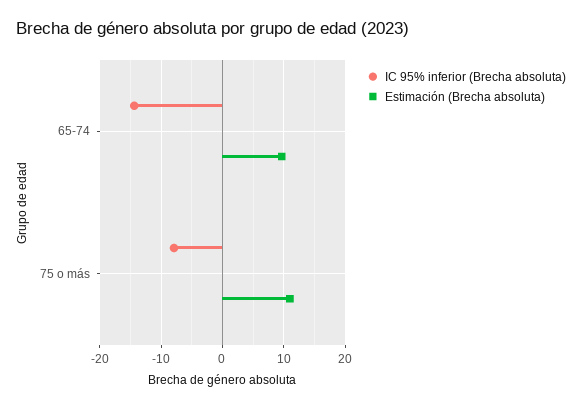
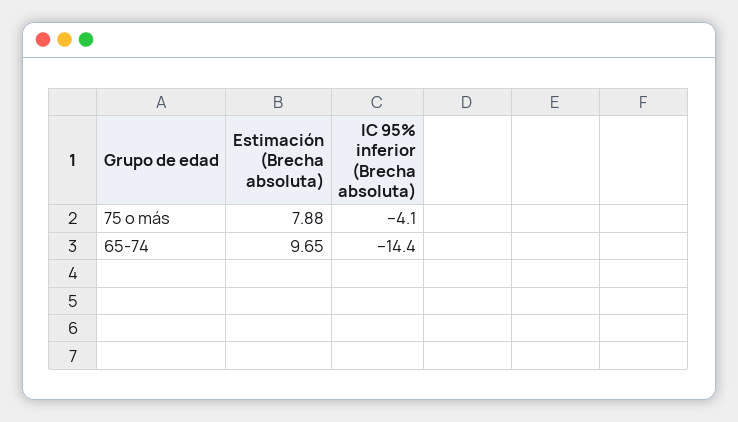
  {
    "IC 95% inferior (Brecha absoluta)": {
      "65-74": -14.4,
-     "75 o más": -8
+     "75 o más": -4.1
    },
    "Estimación (Brecha absoluta)": {
      "65-74": 9.65,
-     "75 o más": 11
+     "75 o más": 7.88
    }
  }

